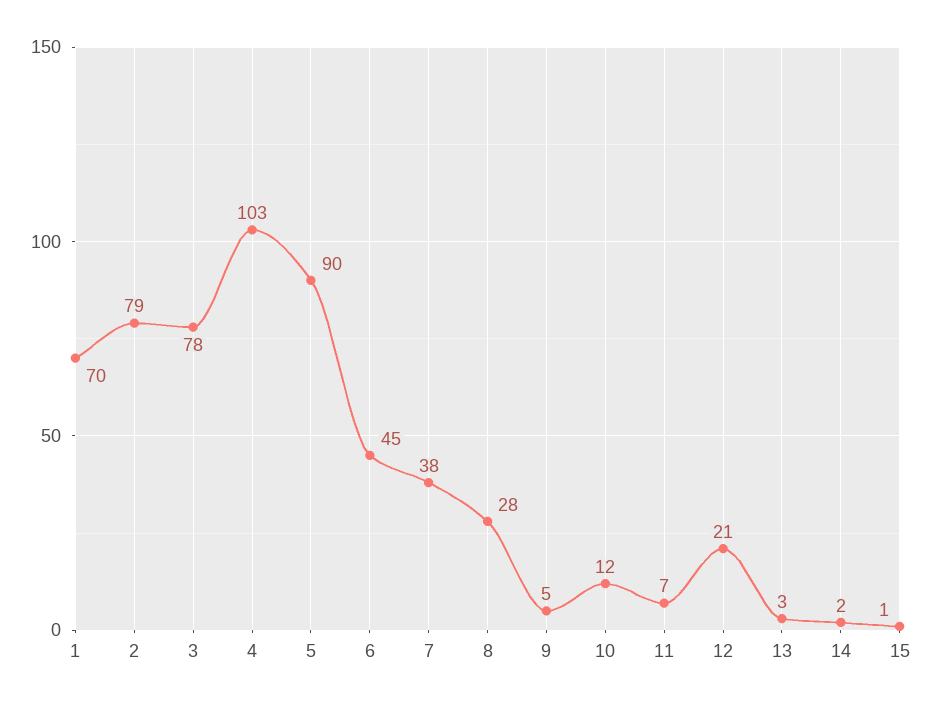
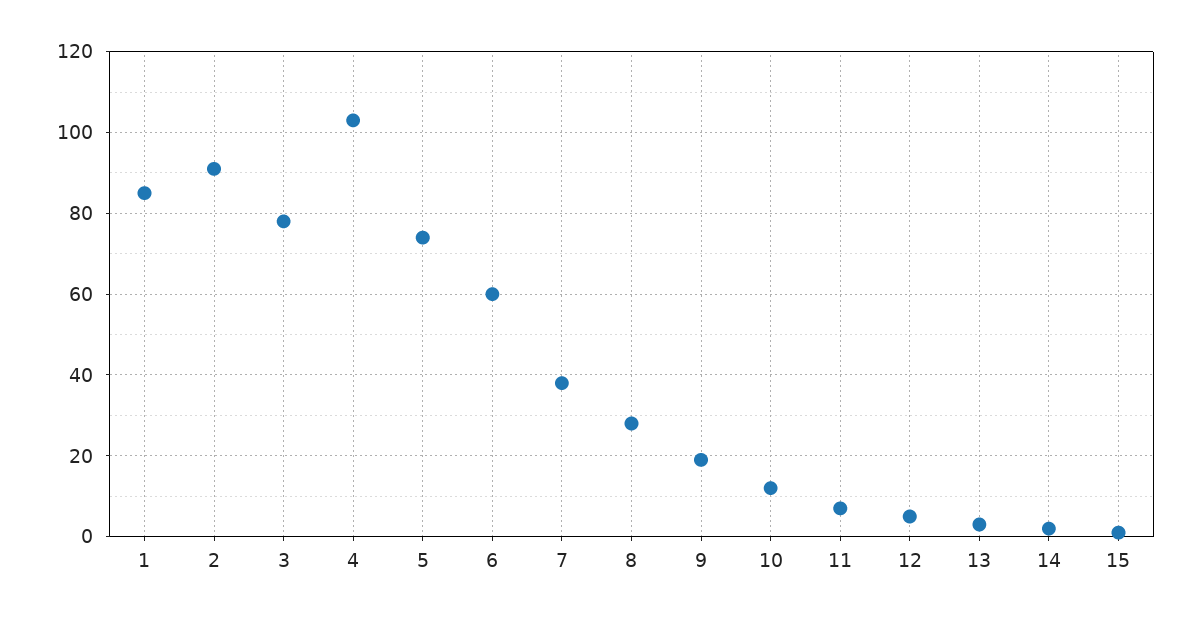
  {
-   "1": 70,
+   "1": 85,
-   "2": 79,
+   "2": 90,
    "3": 78,
    "4": 103,
-   "5": 90,
+   "5": 75,
-   "6": 45,
+   "6": 60,
    "7": 38,
    "8": 28,
-   "9": 5,
+   "9": 20,
    "10": 12,
    "11": 7,
-   "12": 21,
+   "12": 5,
    "13": 3,
    "14": 2,
    "15": 1
  }

